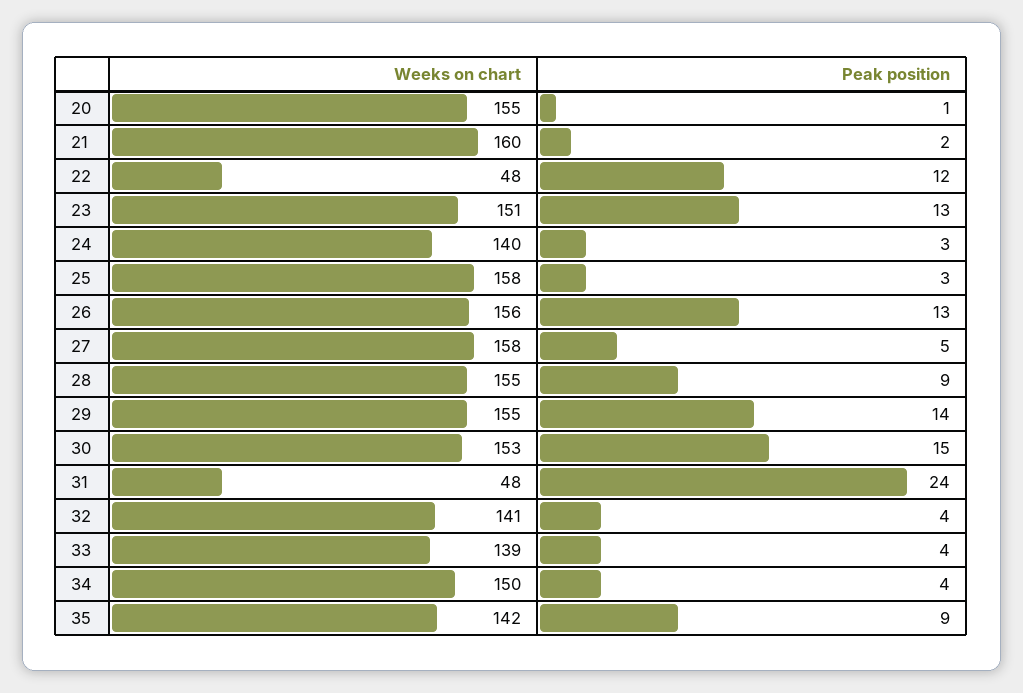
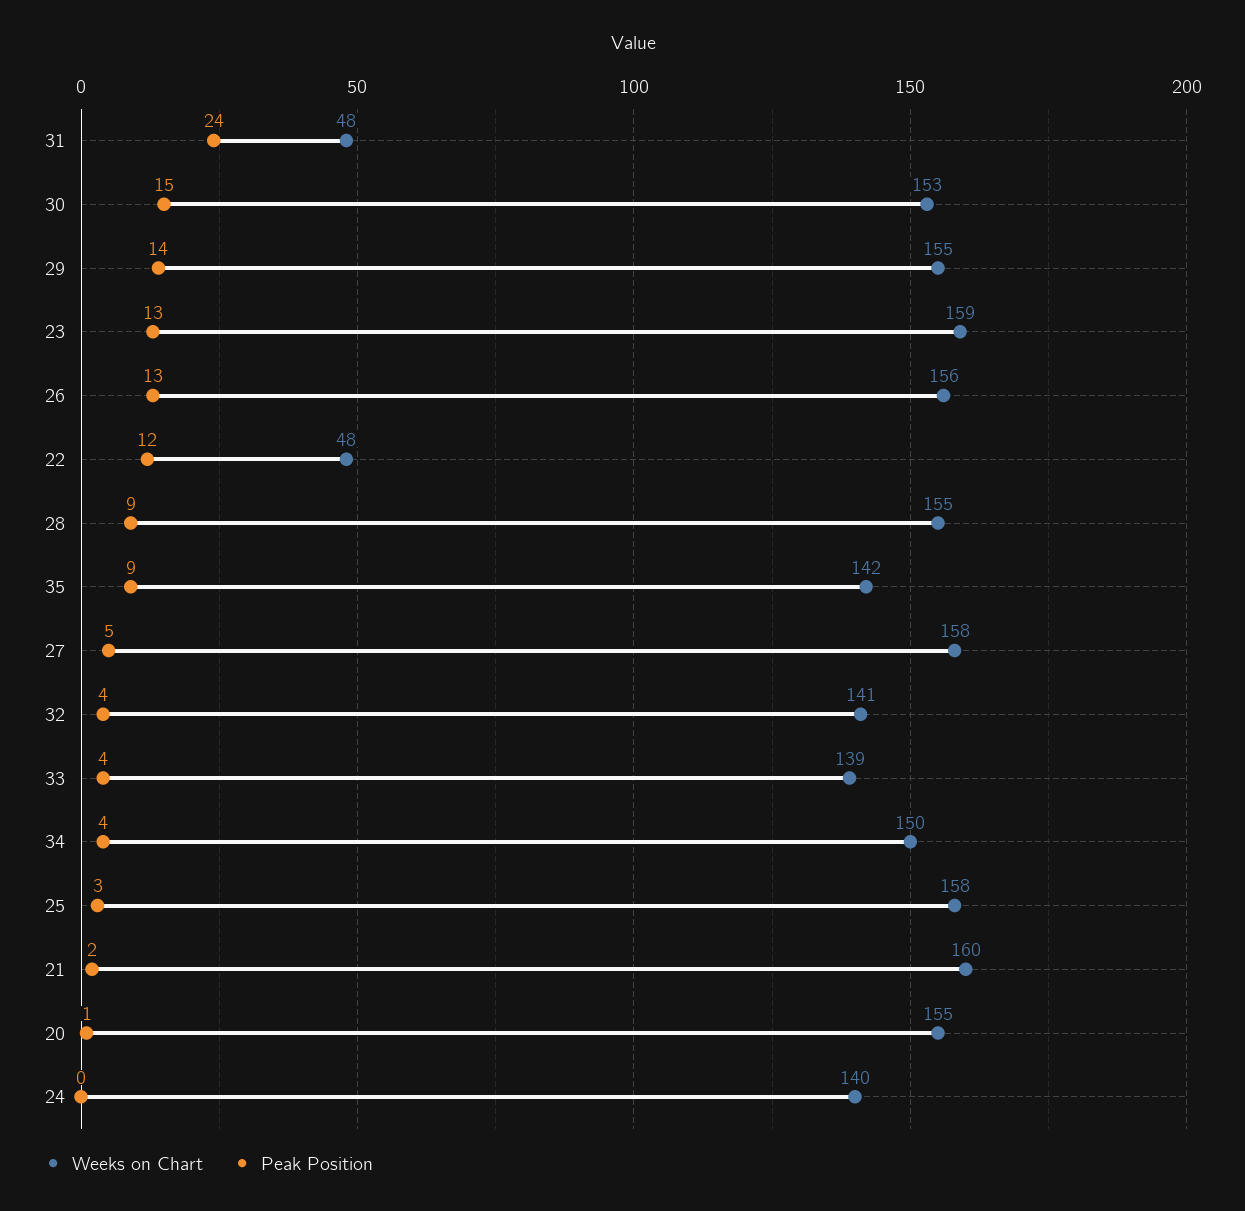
  {
    "Weeks on chart": {
      "20": 155,
      "21": 160,
      "22": 48,
-     "23": 151,
+     "23": 159,
      "24": 140,
      "25": 158,
      "26": 156,
      "27": 158,
      "28": 155,
      "29": 155,
      "30": 153,
      "31": 48,
      "32": 141,
      "33": 139,
      "34": 150,
      "35": 142
    },
    "Peak position": {
      "20": 1,
      "21": 2,
      "22": 12,
      "23": 13,
-     "24": 3,
+     "24": 0,
      "25": 3,
      "26": 13,
      "27": 5,
      "28": 9,
      "29": 14,
      "30": 15,
      "31": 24,
      "32": 4,
      "33": 4,
      "34": 4,
      "35": 9
    }
  }

